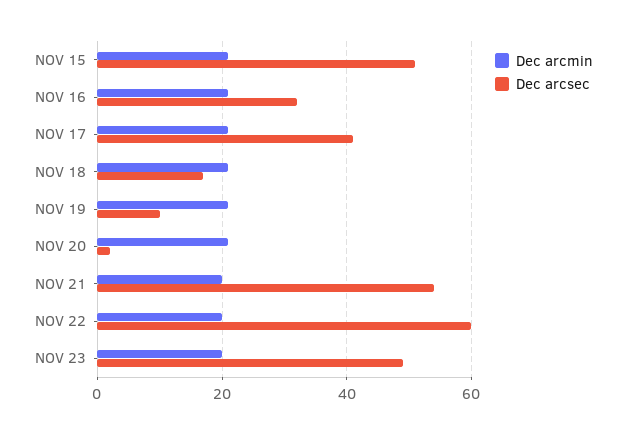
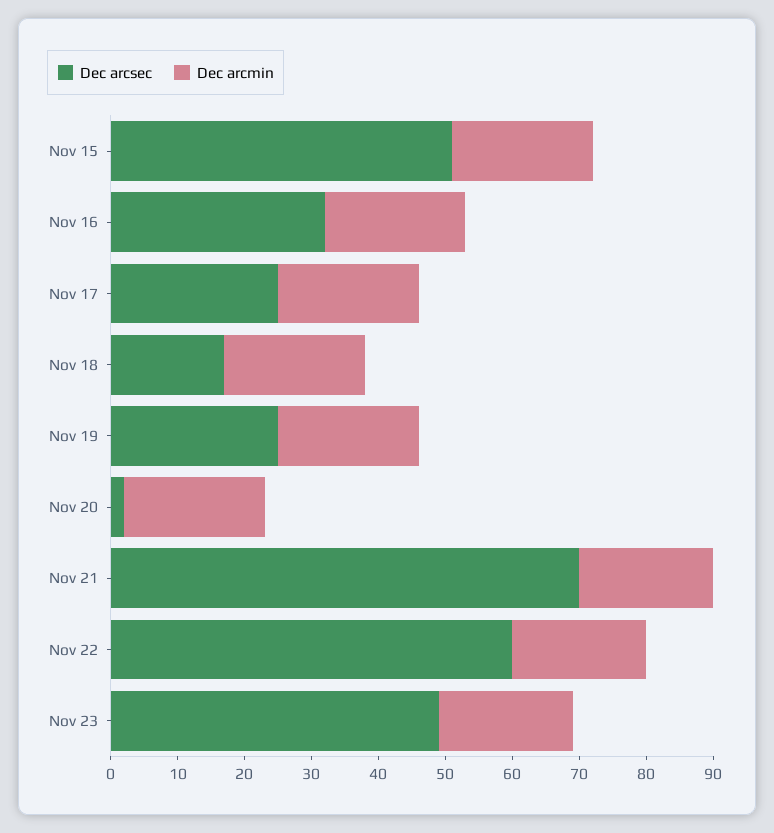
  {
    "Dec arcmin": {
      "NOV 15": 20,
      "NOV 16": 20,
      "NOV 17": 20,
      "NOV 18": 20,
      "NOV 19": 20,
      "NOV 20": 20,
      "NOV 21": 20,
      "NOV 22": 20,
      "NOV 23": 20
    },
    "Dec arcsec": {
      "NOV 15": 50,
      "NOV 16": 30,
-     "NOV 17": 40,
+     "NOV 17": 25,
      "NOV 18": 15,
-     "NOV 19": 10,
+     "NOV 19": 25,
      "NOV 20": 0,
-     "NOV 21": 55,
+     "NOV 21": 70,
      "NOV 22": 60,
      "NOV 23": 50
    }
  }

